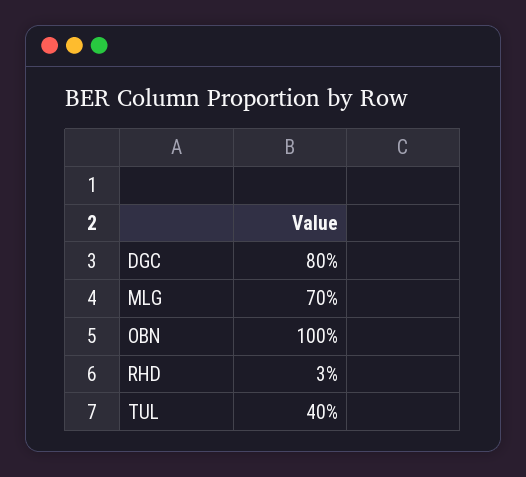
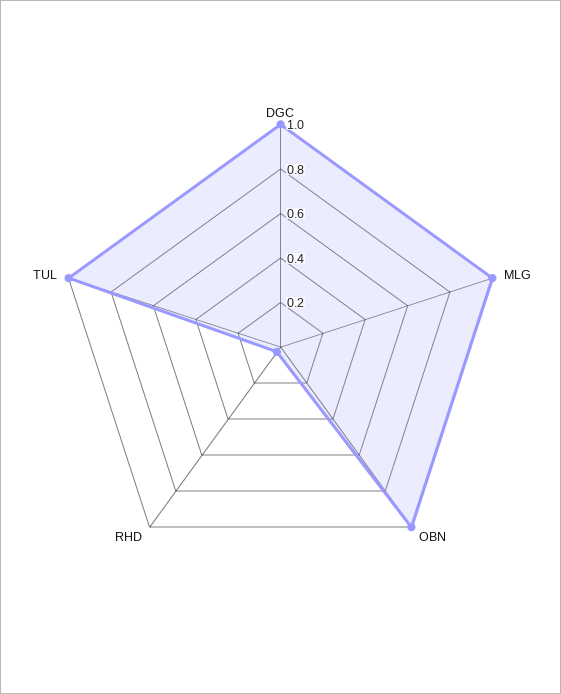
  {
-   "DGC": 0.8,
+   "DGC": 1,
-   "MLG": 0.7,
+   "MLG": 1,
    "OBN": 1,
    "RHD": 0.03,
-   "TUL": 0.4
+   "TUL": 1
  }

